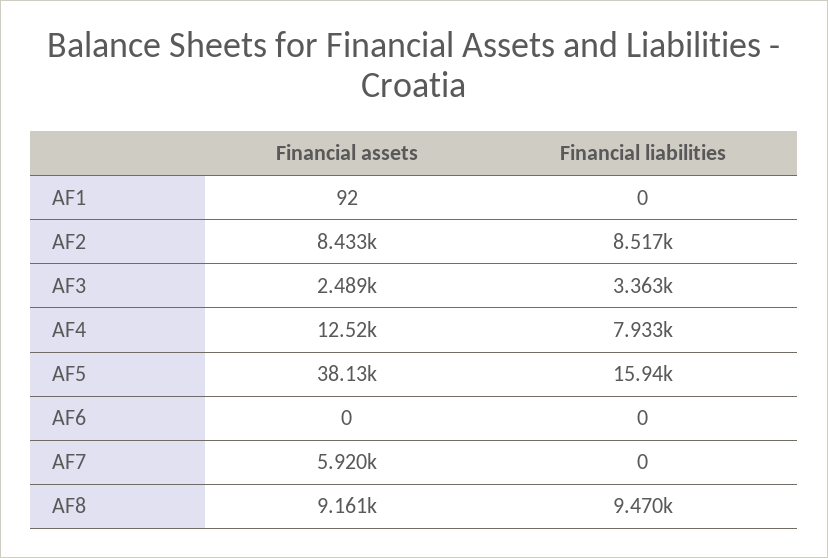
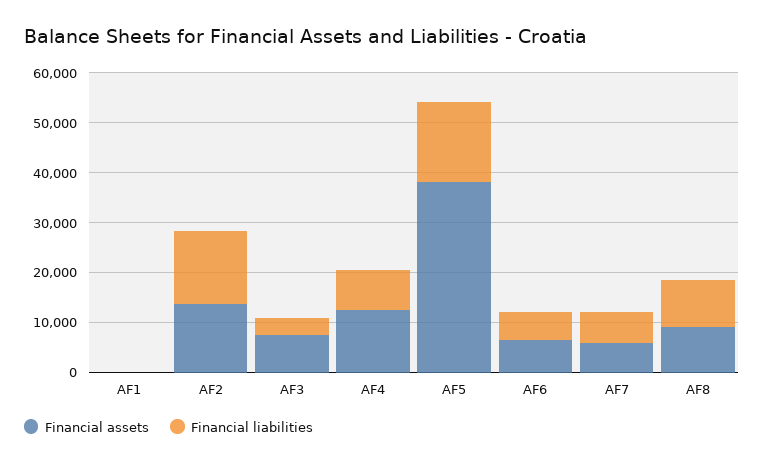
  {
    "Financial assets": {
      "AF1": 92,
-     "AF2": 8433,
+     "AF2": 14000,
-     "AF3": 2489,
+     "AF3": 8000,
      "AF4": 12520,
      "AF5": 38130,
-     "AF6": 0,
+     "AF6": 6000,
      "AF7": 5920,
      "AF8": 9161
    },
    "Financial liabilities": {
      "AF1": 0,
-     "AF2": 8517,
+     "AF2": 14000,
      "AF3": 3363,
      "AF4": 7933,
      "AF5": 15940,
-     "AF6": 0,
+     "AF6": 6000,
-     "AF7": 0,
+     "AF7": 6000,
      "AF8": 9470
    }
  }

